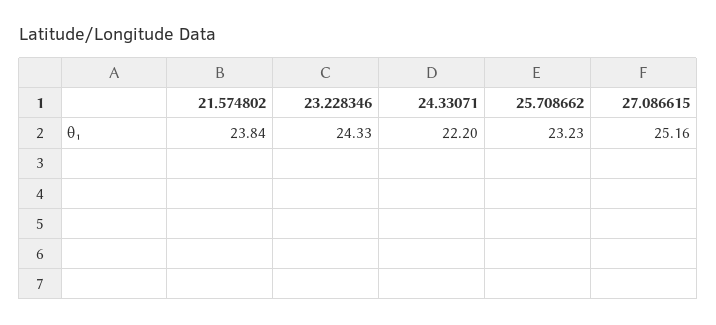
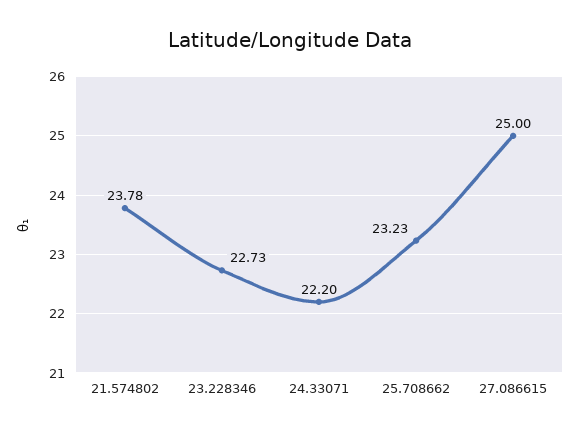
  {
-   "21.574802": 23.84,
+   "21.574802": 23.78,
-   "23.228346": 24.33,
+   "23.228346": 22.73,
    "24.33071": 22.2,
    "25.708662": 23.23,
-   "27.086615": 25.16
+   "27.086615": 25
  }

